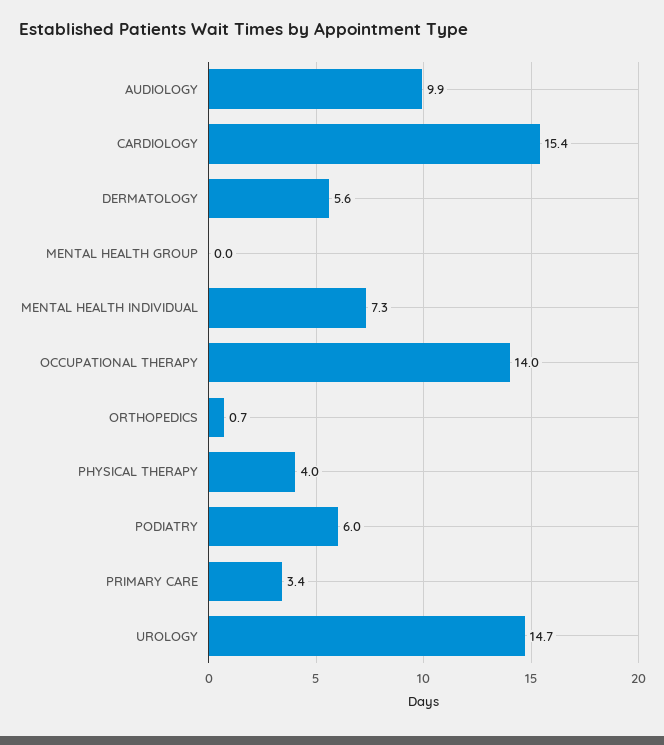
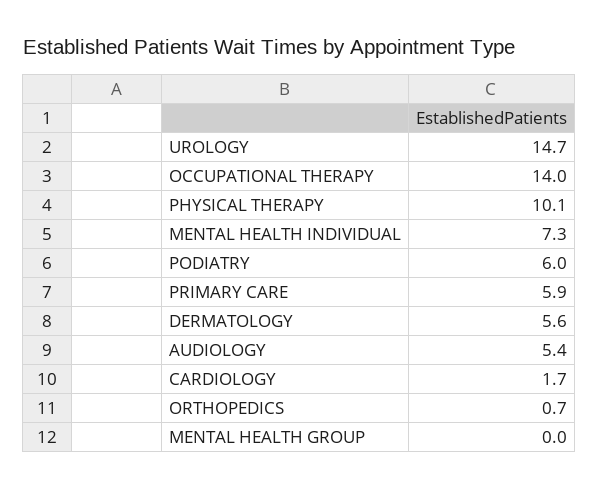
  {
-   "AUDIOLOGY": 9.9,
+   "AUDIOLOGY": 5.4,
-   "CARDIOLOGY": 15.4,
+   "CARDIOLOGY": 1.7,
    "DERMATOLOGY": 5.6,
    "MENTAL HEALTH GROUP": 0,
    "MENTAL HEALTH INDIVIDUAL": 7.3,
    "OCCUPATIONAL THERAPY": 14,
    "ORTHOPEDICS": 0.7,
-   "PHYSICAL THERAPY": 4,
+   "PHYSICAL THERAPY": 10.1,
    "PODIATRY": 6,
-   "PRIMARY CARE": 3.4,
+   "PRIMARY CARE": 5.9,
    "UROLOGY": 14.7
  }

